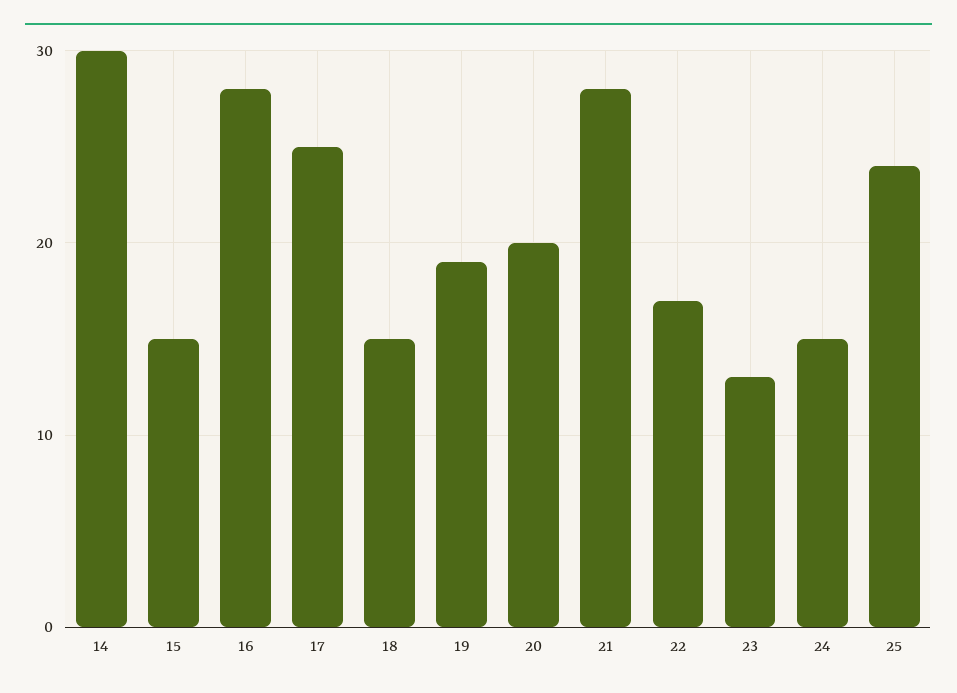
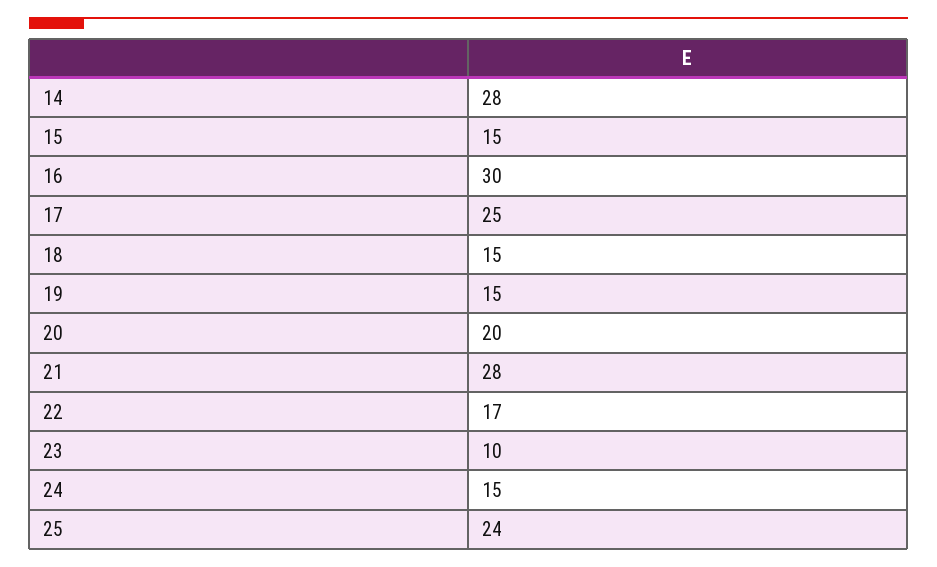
  {
-   "14": 30,
+   "14": 28,
    "15": 15,
-   "16": 28,
+   "16": 30,
    "17": 25,
    "18": 15,
-   "19": 19,
+   "19": 15,
    "20": 20,
    "21": 28,
    "22": 17,
-   "23": 13,
+   "23": 10,
    "24": 15,
    "25": 24
  }

